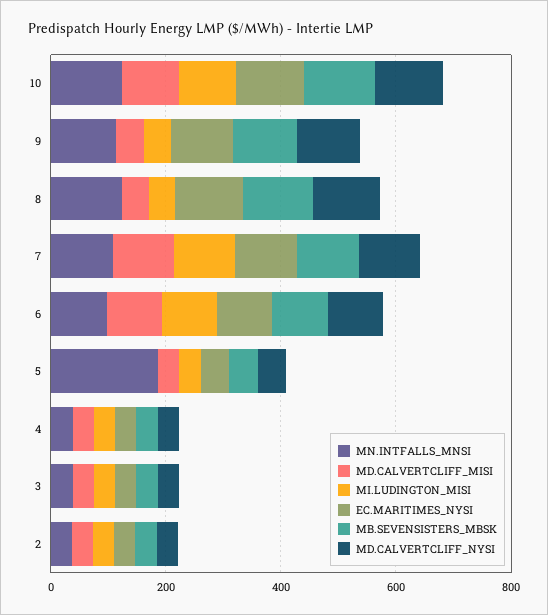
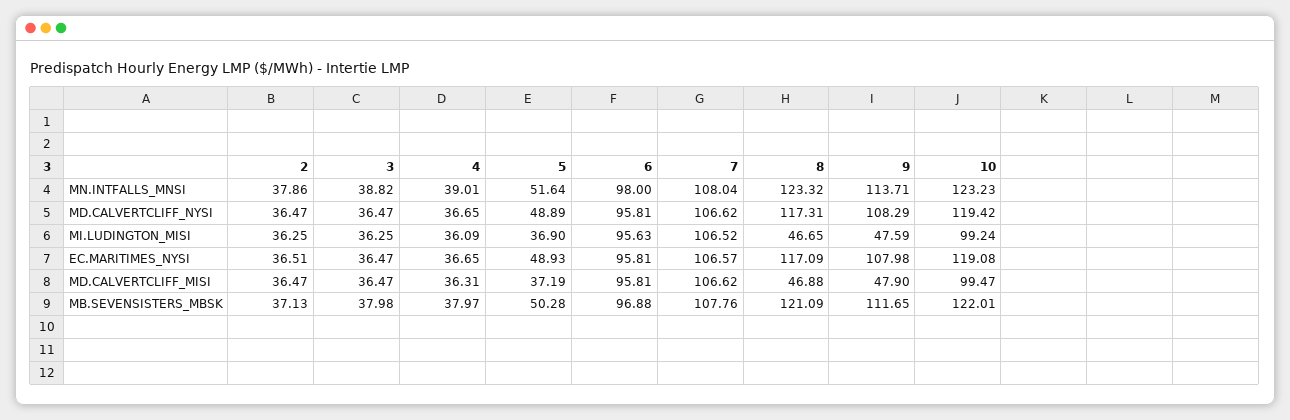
  {
    "MN.INTFALLS_MNSI": {
      "10": 123.23,
      "9": 113.71,
      "8": 123.32,
      "7": 108.04,
      "6": 98,
-     "5": 200,
+     "5": 51.64,
      "4": 39.01,
      "3": 38.82,
      "2": 37.86
    },
    "MD.CALVERTCLIFF_MISI": {
      "10": 99.47,
      "9": 47.9,
      "8": 46.88,
      "7": 106.62,
      "6": 95.81,
      "5": 37.19,
      "4": 36.31,
      "3": 36.47,
      "2": 36.47
    },
    "MI.LUDINGTON_MISI": {
      "10": 99.24,
      "9": 47.59,
      "8": 46.65,
      "7": 106.52,
      "6": 95.63,
      "5": 36.9,
      "4": 36.09,
      "3": 36.25,
      "2": 36.25
    },
    "EC.MARITIMES_NYSI": {
      "10": 119.08,
      "9": 107.98,
      "8": 117.09,
      "7": 106.57,
      "6": 95.81,
      "5": 48.93,
      "4": 36.65,
      "3": 36.47,
      "2": 36.51
    },
    "MB.SEVENSISTERS_MBSK": {
      "10": 122.01,
      "9": 111.65,
      "8": 121.09,
      "7": 107.76,
      "6": 96.88,
      "5": 50.28,
      "4": 37.97,
      "3": 37.98,
      "2": 37.13
    },
    "MD.CALVERTCLIFF_NYSI": {
      "10": 119.42,
      "9": 108.29,
      "8": 117.31,
      "7": 106.62,
      "6": 95.81,
      "5": 48.89,
      "4": 36.65,
      "3": 36.47,
      "2": 36.47
    }
  }

